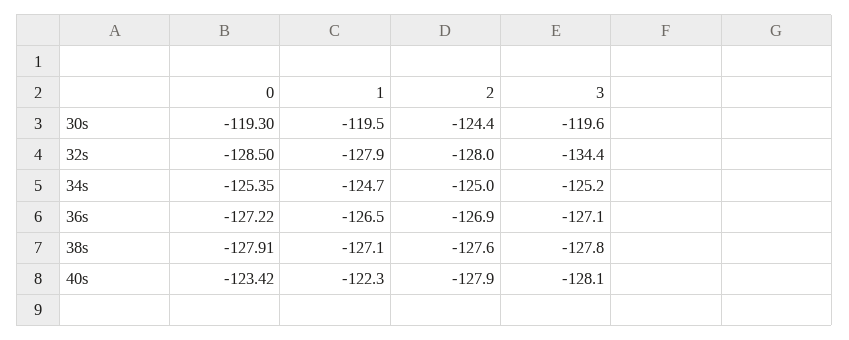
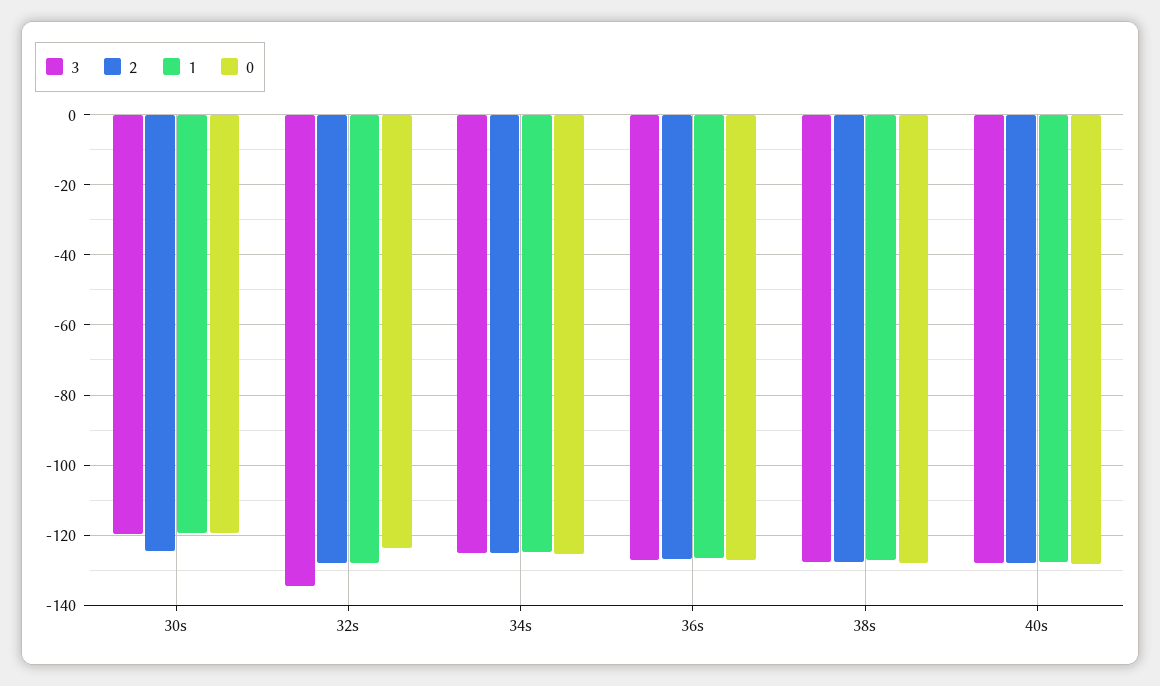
  {
    "0": {
      "30s": -119.3,
-     "32s": -128.5,
+     "32s": -124,
      "34s": -125.35,
      "36s": -127.22,
      "38s": -127.91,
-     "40s": -123.42
+     "40s": -128
    },
    "1": {
      "30s": -119.5,
      "32s": -127.9,
      "34s": -124.7,
      "36s": -126.5,
      "38s": -127.1,
-     "40s": -122.3
+     "40s": -128
    },
    "2": {
      "30s": -124.4,
      "32s": -128,
      "34s": -125,
      "36s": -126.9,
      "38s": -127.6,
      "40s": -127.9
    },
    "3": {
      "30s": -119.6,
      "32s": -134.4,
      "34s": -125.2,
      "36s": -127.1,
      "38s": -127.8,
      "40s": -128.1
    }
  }

